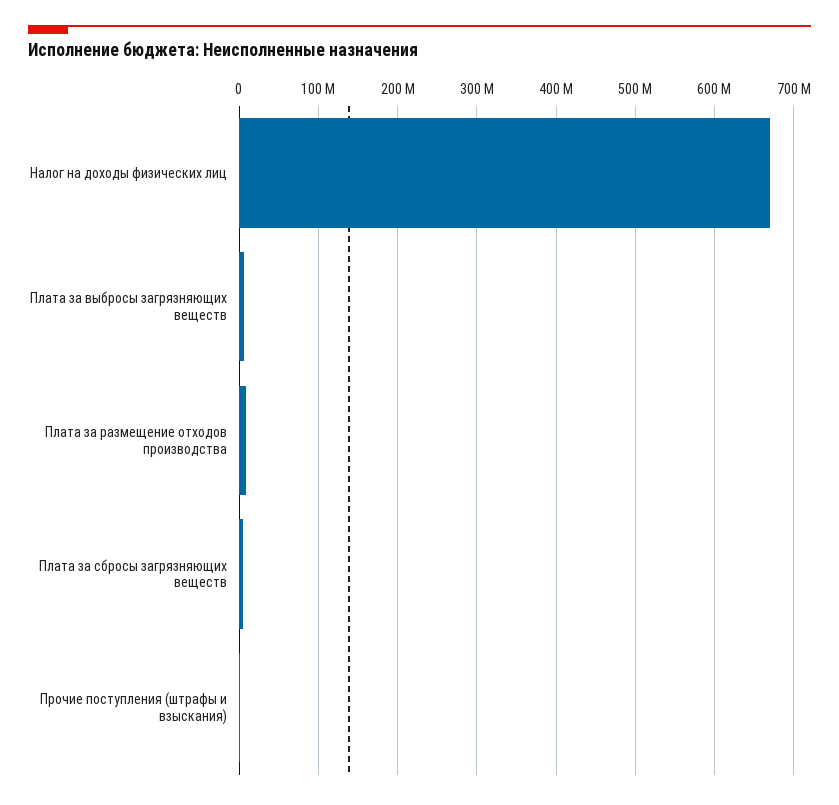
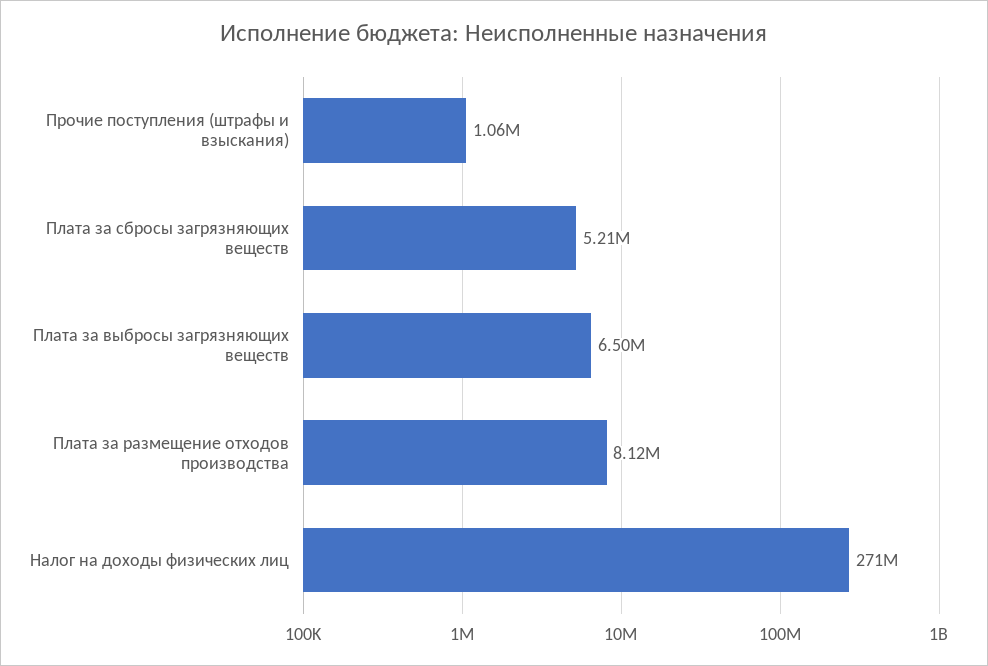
  {
-   "Налог на доходы физических лиц": 670000000,
+   "Налог на доходы физических лиц": 271000000,
    "Плата за выбросы загрязняющих веществ": 6500000,
    "Плата за размещение отходов производства": 8120000,
    "Плата за сбросы загрязняющих веществ": 5210000,
    "Прочие поступления (штрафы и взыскания)": 1060000
  }

